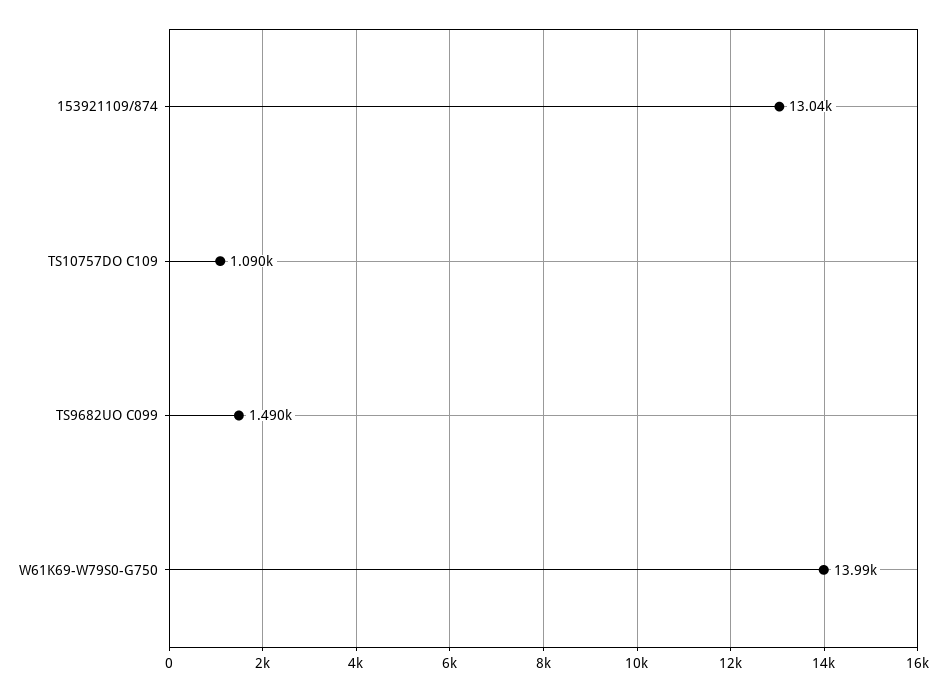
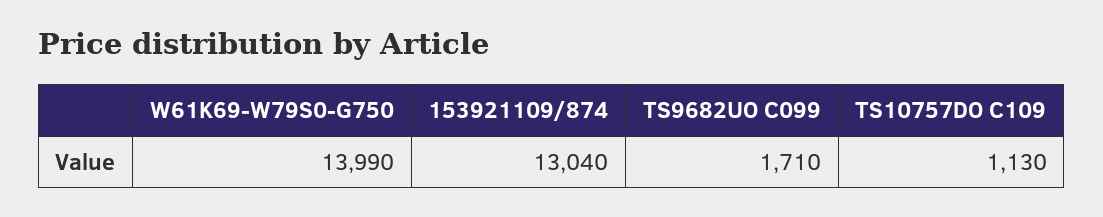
  {
    "153921109/874": 13040,
-   "TS10757DO C109": 1090,
+   "TS10757DO C109": 1130,
-   "TS9682UO C099": 1490,
+   "TS9682UO C099": 1710,
    "W61K69-W79S0-G750": 13990
  }

